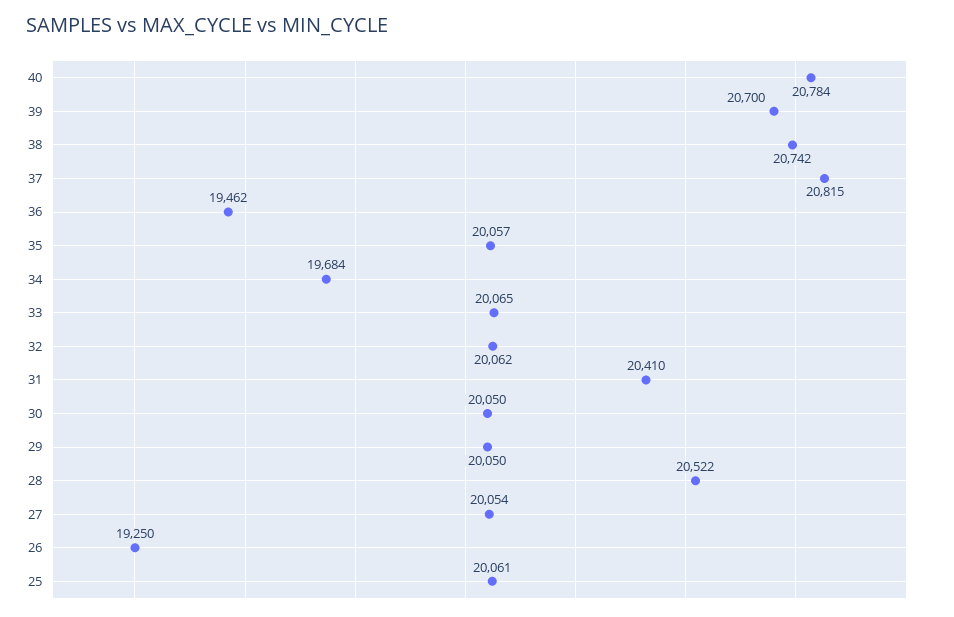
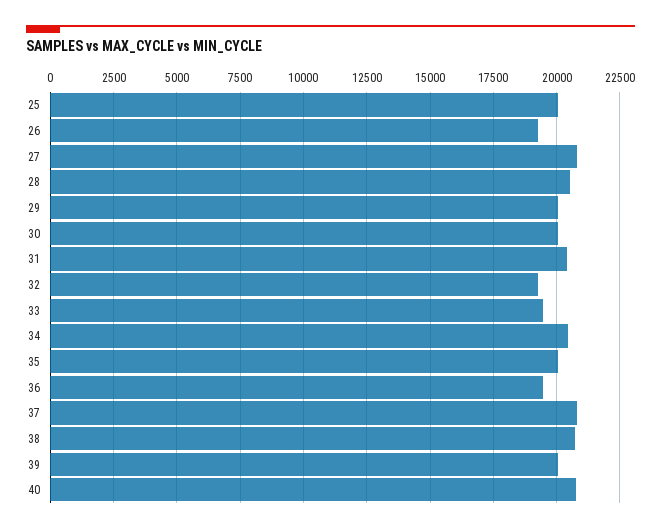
  {
    "40": 20784,
-   "39": 20700,
+   "39": 20000,
    "38": 20742,
    "37": 20815,
    "36": 19462,
    "35": 20057,
-   "34": 19684,
+   "34": 20500,
-   "33": 20065,
+   "33": 19500,
-   "32": 20062,
+   "32": 19250,
    "31": 20410,
    "30": 20050,
    "29": 20050,
    "28": 20522,
-   "27": 20054,
+   "27": 20750,
    "26": 19250,
    "25": 20061
  }

